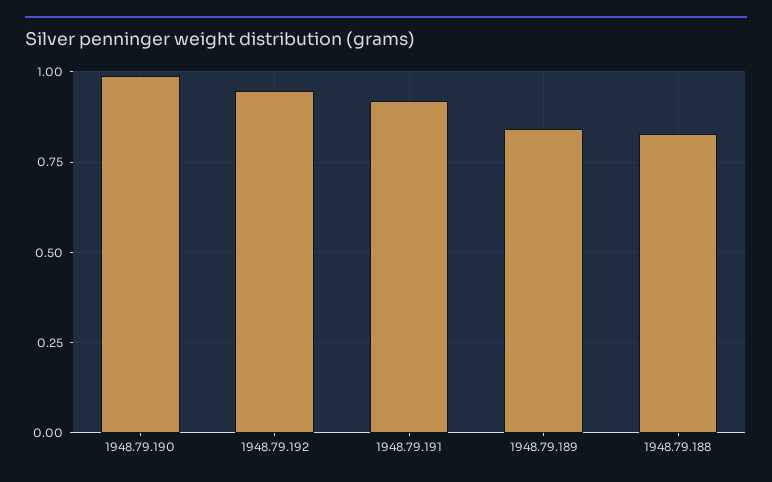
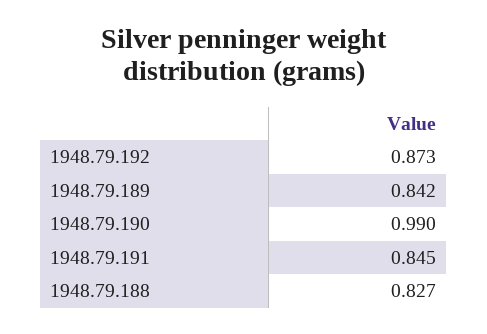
  {
    "1948.79.190": 0.99,
-   "1948.79.192": 0.95,
+   "1948.79.192": 0.873,
-   "1948.79.191": 0.925,
+   "1948.79.191": 0.845,
    "1948.79.189": 0.842,
    "1948.79.188": 0.827
  }

